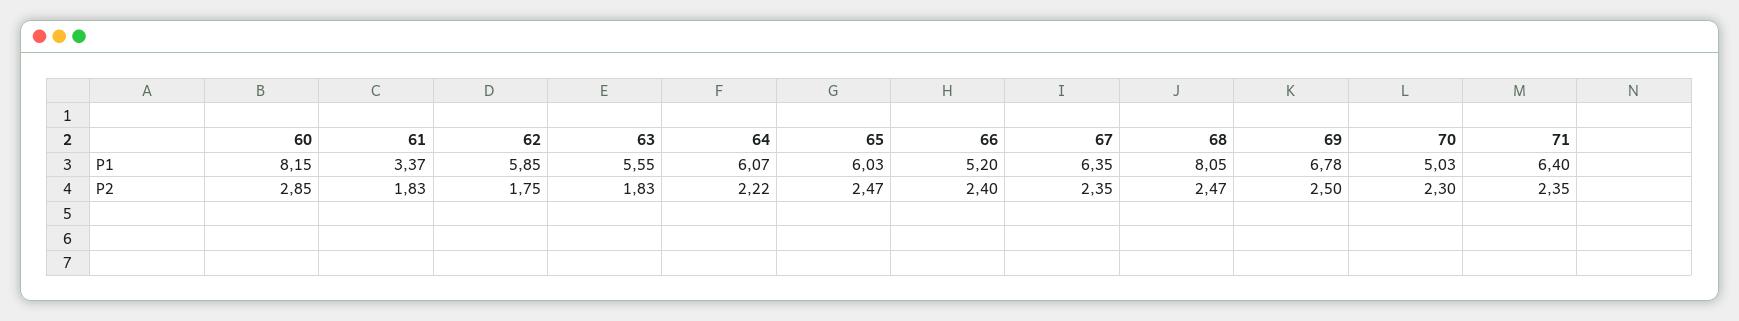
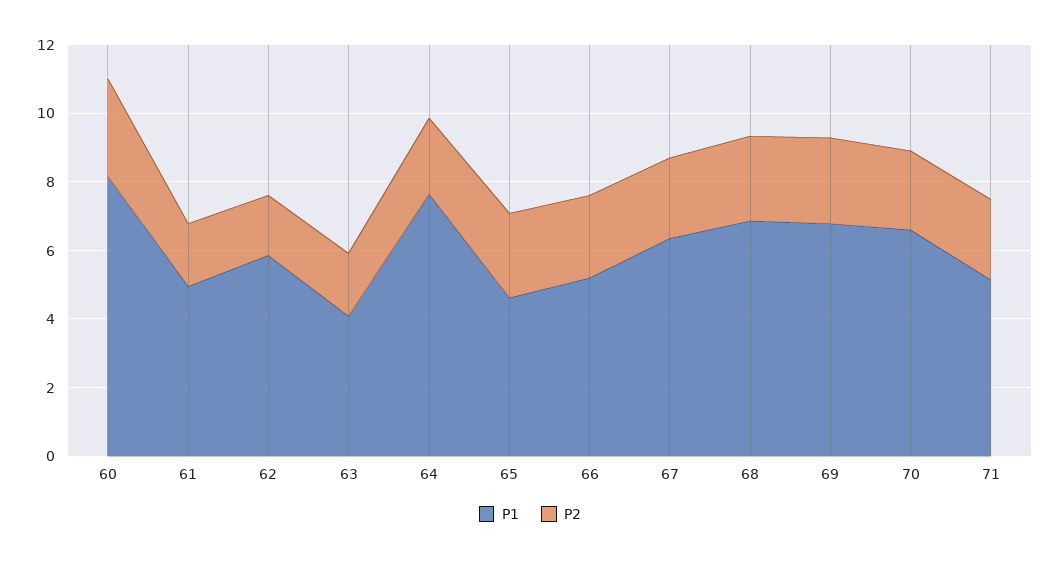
  {
    "P1": {
      "60": 8.15,
-     "61": 3.37,
+     "61": 5,
      "62": 5.85,
-     "63": 5.55,
+     "63": 4,
-     "64": 6.07,
+     "64": 7.5,
-     "65": 6.03,
+     "65": 4.5,
      "66": 5.2,
      "67": 6.35,
-     "68": 8.05,
+     "68": 7,
      "69": 6.78,
-     "70": 5.03,
+     "70": 6.5,
-     "71": 6.4
+     "71": 5
    },
    "P2": {
      "60": 2.85,
      "61": 1.83,
      "62": 1.75,
      "63": 1.83,
      "64": 2.22,
      "65": 2.47,
      "66": 2.4,
      "67": 2.35,
      "68": 2.47,
      "69": 2.5,
      "70": 2.3,
      "71": 2.35
    }
  }

